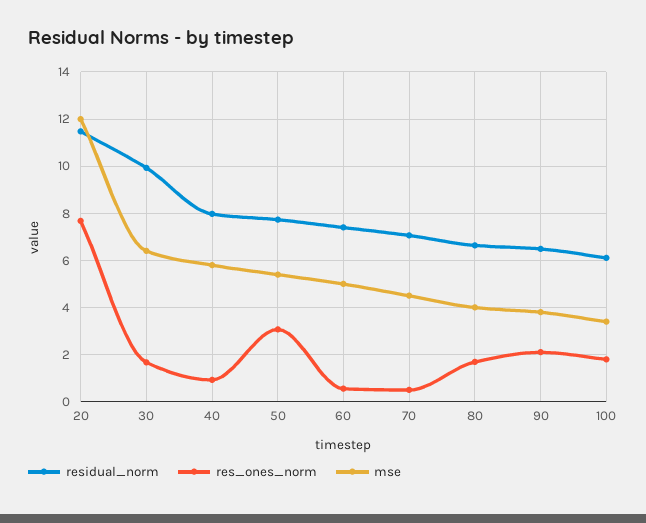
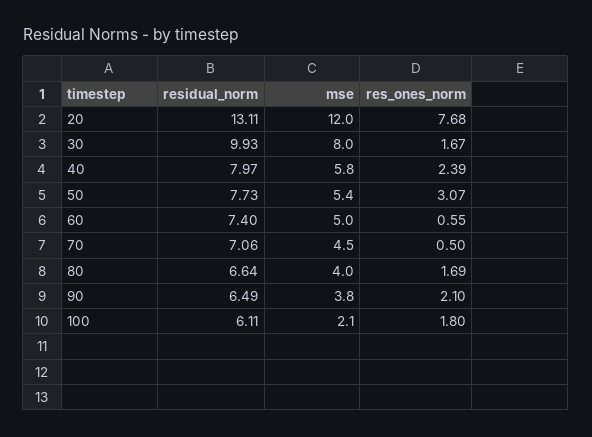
  {
    "residual_norm": {
-     "20": 11.5,
+     "20": 13.11,
      "30": 9.93,
      "40": 7.97,
      "50": 7.73,
      "60": 7.4,
      "70": 7.06,
      "80": 6.64,
      "90": 6.49,
      "100": 6.11
    },
    "res_ones_norm": {
      "20": 7.68,
      "30": 1.67,
-     "40": 1,
+     "40": 2.39,
      "50": 3.07,
      "60": 0.55,
      "70": 0.5,
      "80": 1.69,
      "90": 2.1,
      "100": 1.8
    },
    "mse": {
      "20": 12,
-     "30": 6.5,
+     "30": 8,
      "40": 5.8,
      "50": 5.4,
      "60": 5,
      "70": 4.5,
      "80": 4,
      "90": 3.8,
-     "100": 3.5
+     "100": 2.1
    }
  }

